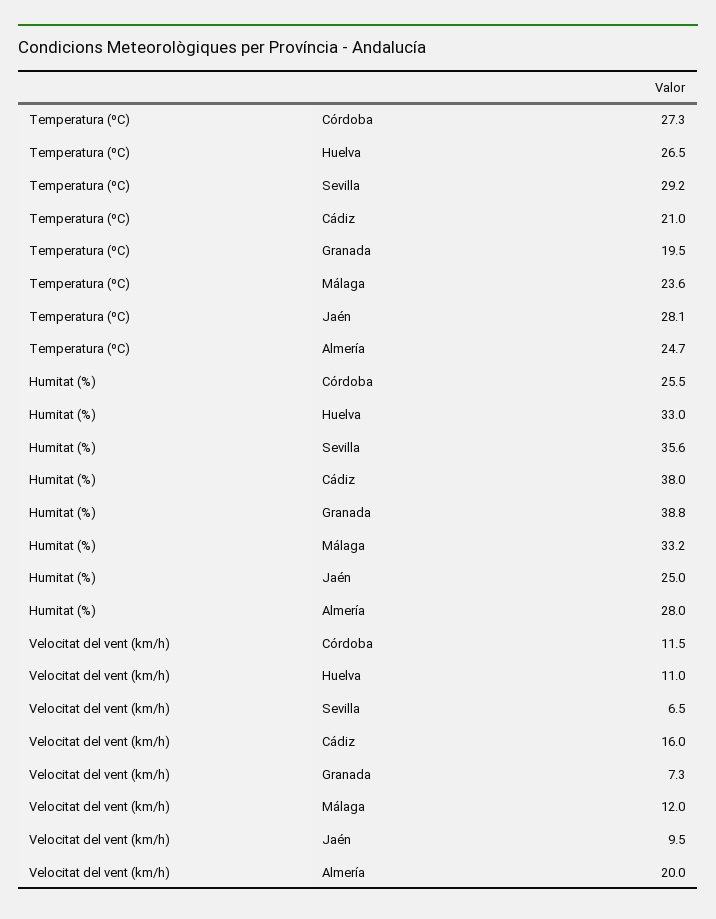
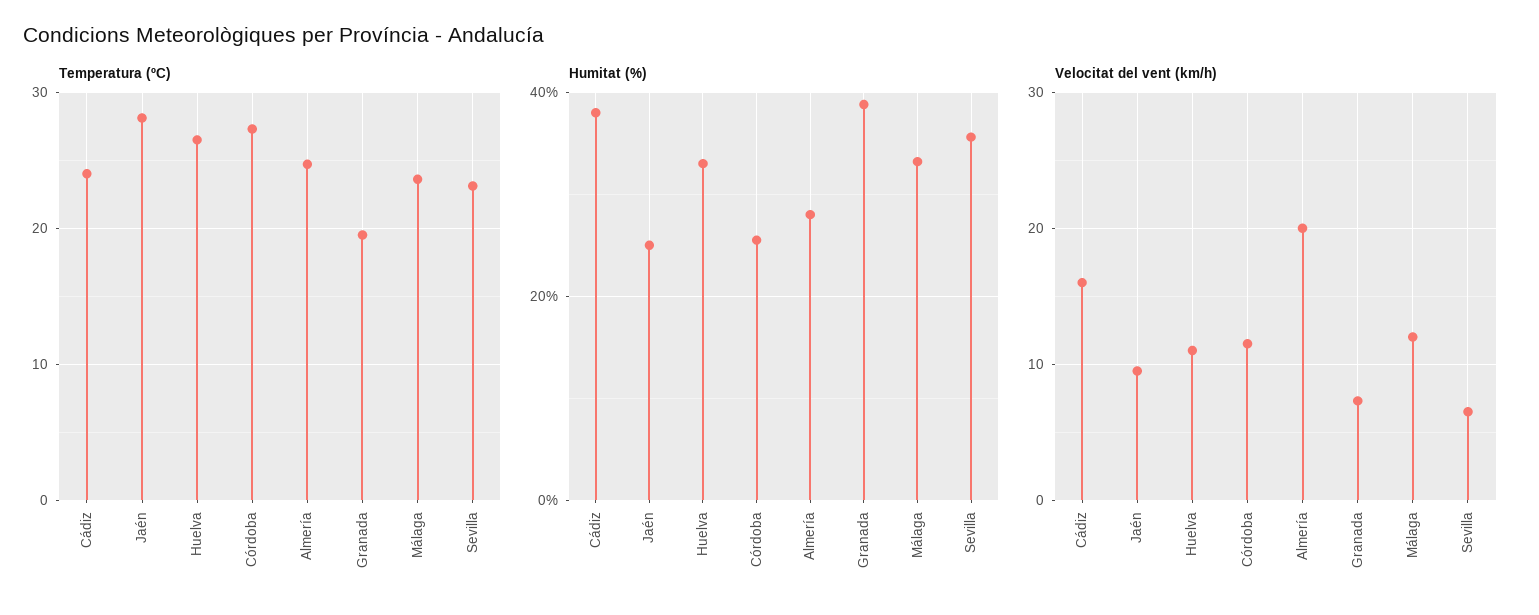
  {
    "Temperatura (ºC)": {
      "Córdoba": 27.3,
      "Huelva": 26.5,
-     "Sevilla": 29.2,
+     "Sevilla": 23,
-     "Cádiz": 21,
+     "Cádiz": 24,
      "Granada": 19.5,
      "Málaga": 23.6,
      "Jaén": 28.1,
      "Almería": 24.7
    },
    "Humitat (%)": {
      "Córdoba": 25.5,
      "Huelva": 33,
      "Sevilla": 35.6,
      "Cádiz": 38,
      "Granada": 38.8,
      "Málaga": 33.2,
      "Jaén": 25,
      "Almería": 28
    },
    "Velocitat del vent (km/h)": {
      "Córdoba": 11.5,
      "Huelva": 11,
      "Sevilla": 6.5,
      "Cádiz": 16,
      "Granada": 7.3,
      "Málaga": 12,
      "Jaén": 9.5,
      "Almería": 20
    }
  }

